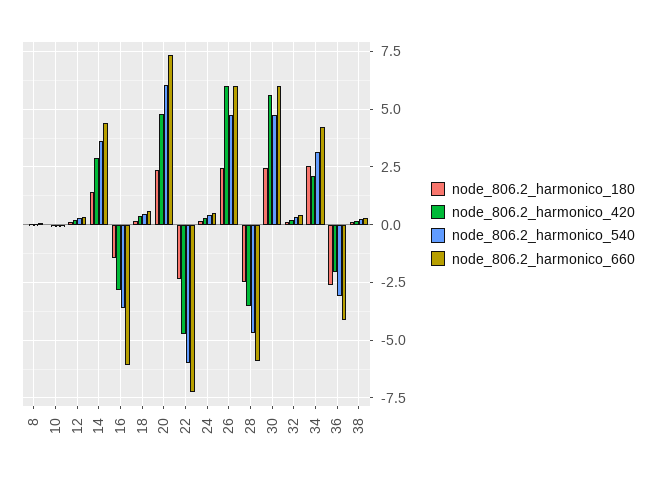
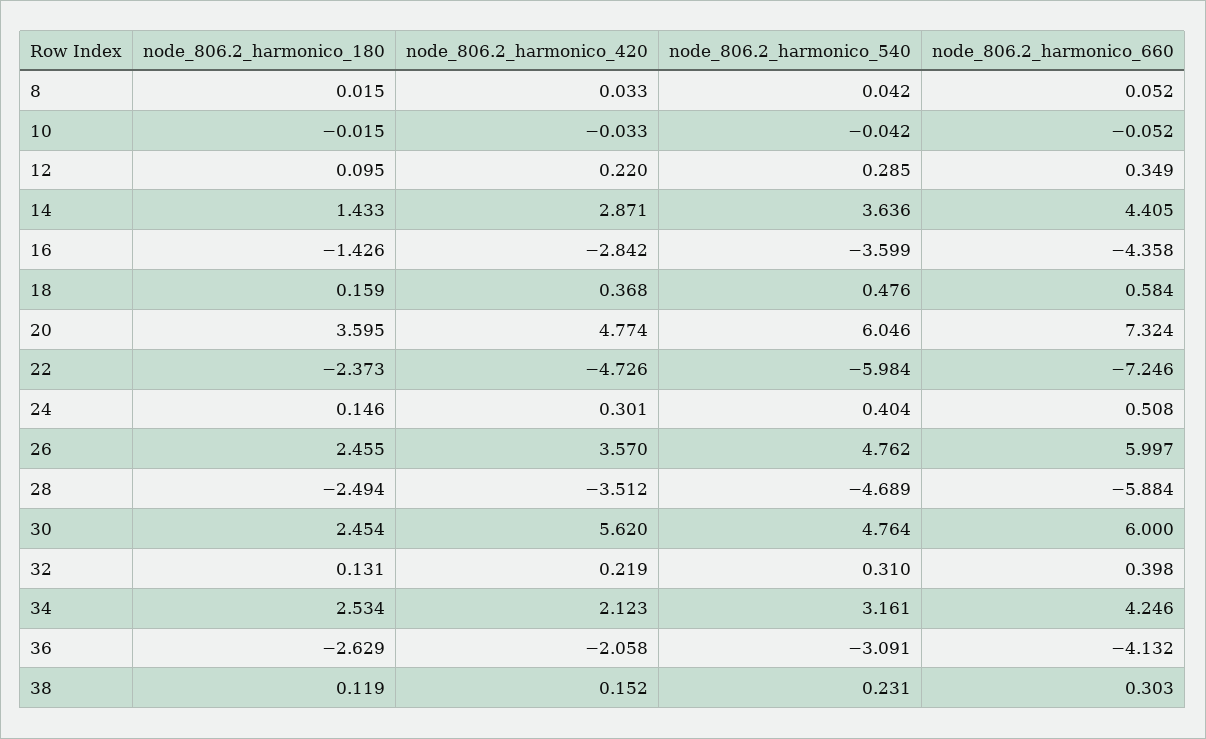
  {
    "node_806.2_harmonico_180": {
      "8": 0.015,
      "10": -0.015,
      "12": 0.095,
      "14": 1.433,
      "16": -1.426,
      "18": 0.159,
-     "20": 2.5,
+     "20": 3.595,
      "22": -2.373,
      "24": 0.146,
      "26": 2.455,
      "28": -2.494,
      "30": 2.454,
      "32": 0.131,
      "34": 2.534,
      "36": -2.629,
      "38": 0.119
    },
    "node_806.2_harmonico_420": {
      "8": 0.033,
      "10": -0.033,
      "12": 0.22,
      "14": 2.871,
      "16": -2.842,
      "18": 0.368,
      "20": 4.774,
      "22": -4.726,
      "24": 0.301,
-     "26": 6,
+     "26": 3.57,
      "28": -3.512,
      "30": 5.62,
      "32": 0.219,
      "34": 2.123,
      "36": -2.058,
      "38": 0.152
    },
    "node_806.2_harmonico_540": {
      "8": 0.042,
      "10": -0.042,
      "12": 0.285,
      "14": 3.636,
      "16": -3.599,
      "18": 0.476,
      "20": 6.046,
      "22": -5.984,
      "24": 0.404,
      "26": 4.762,
      "28": -4.689,
      "30": 4.764,
      "32": 0.31,
      "34": 3.161,
      "36": -3.091,
      "38": 0.231
    },
    "node_806.2_harmonico_660": {
      "8": 0.052,
      "10": -0.052,
      "12": 0.349,
      "14": 4.405,
-     "16": -6,
+     "16": -4.358,
      "18": 0.584,
      "20": 7.324,
      "22": -7.246,
      "24": 0.508,
      "26": 5.997,
      "28": -5.884,
      "30": 6,
      "32": 0.398,
      "34": 4.246,
      "36": -4.132,
      "38": 0.303
    }
  }

